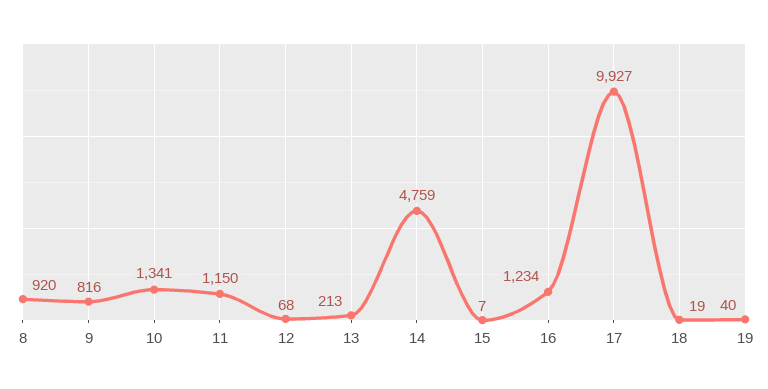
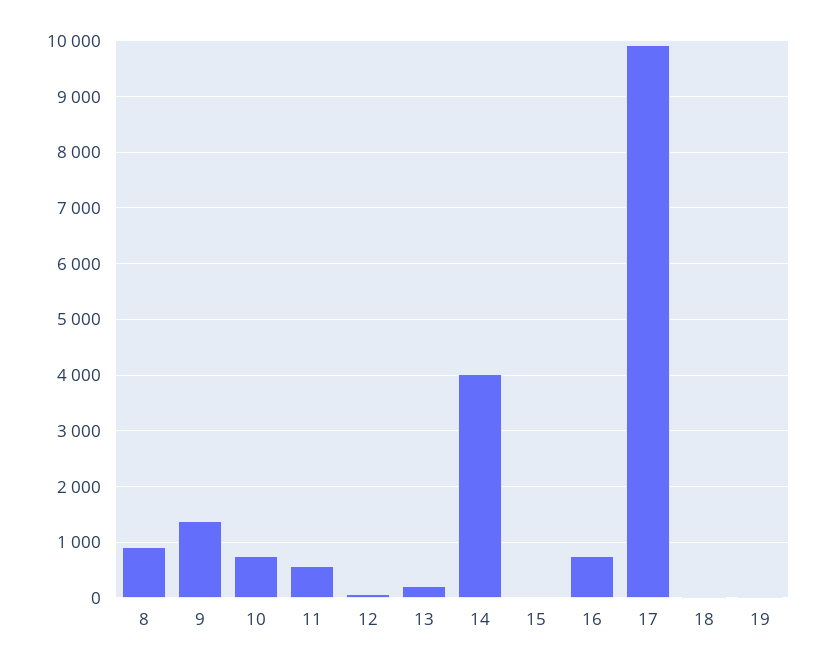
  {
    "8": 920,
-   "9": 816,
+   "9": 1400,
-   "10": 1341,
+   "10": 800,
-   "11": 1150,
+   "11": 600,
    "12": 68,
    "13": 213,
-   "14": 4759,
+   "14": 4000,
    "15": 7,
-   "16": 1234,
+   "16": 800,
    "17": 9927,
    "18": 19,
    "19": 40
  }

